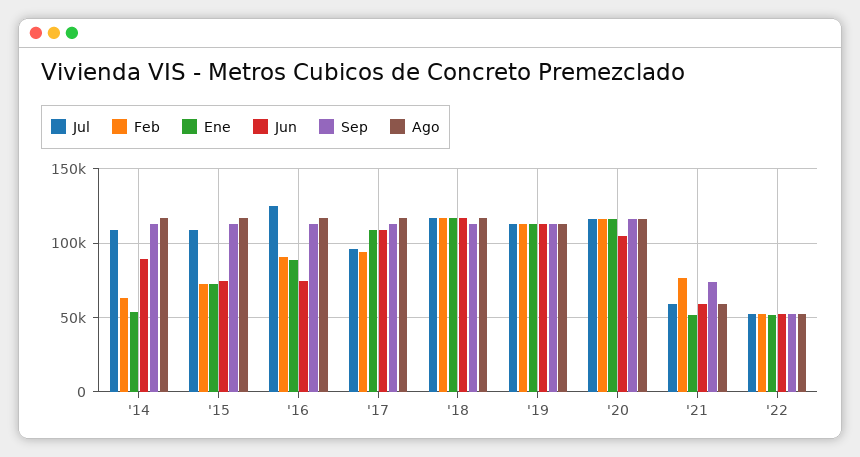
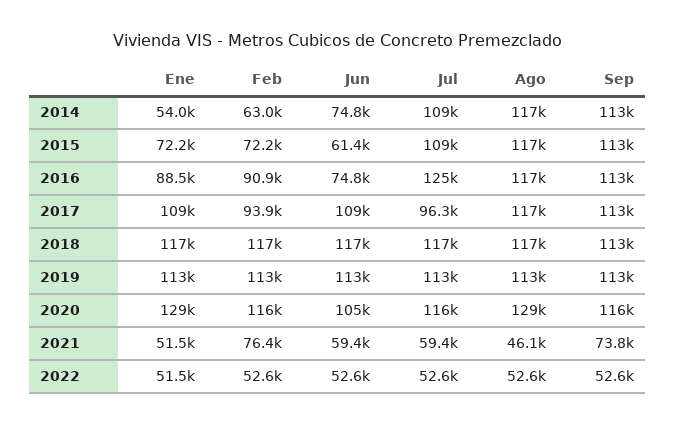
  {
    "Jul": {
      "'14": 109000,
      "'15": 109000,
      "'16": 125000,
      "'17": 96300,
      "'18": 117000,
      "'19": 113000,
      "'20": 116000,
      "'21": 59400,
      "'22": 52600
    },
    "Feb": {
      "'14": 63000,
      "'15": 72200,
      "'16": 90900,
      "'17": 93900,
      "'18": 117000,
      "'19": 113000,
      "'20": 116000,
      "'21": 76400,
      "'22": 52600
    },
    "Ene": {
      "'14": 54000,
      "'15": 72200,
      "'16": 88500,
      "'17": 109000,
      "'18": 117000,
      "'19": 113000,
-     "'20": 115000,
+     "'20": 129000,
      "'21": 51500,
      "'22": 51500
    },
    "Jun": {
-     "'14": 90000,
+     "'14": 74800,
-     "'15": 75000,
+     "'15": 61400,
      "'16": 74800,
      "'17": 109000,
      "'18": 117000,
      "'19": 113000,
      "'20": 105000,
      "'21": 59400,
      "'22": 52600
    },
    "Sep": {
      "'14": 113000,
      "'15": 113000,
      "'16": 113000,
      "'17": 113000,
      "'18": 113000,
      "'19": 113000,
      "'20": 116000,
      "'21": 73800,
      "'22": 52600
    },
    "Ago": {
      "'14": 117000,
      "'15": 117000,
      "'16": 117000,
      "'17": 117000,
      "'18": 117000,
      "'19": 113000,
-     "'20": 115000,
+     "'20": 129000,
-     "'21": 60000,
+     "'21": 46100,
      "'22": 52600
    }
  }

